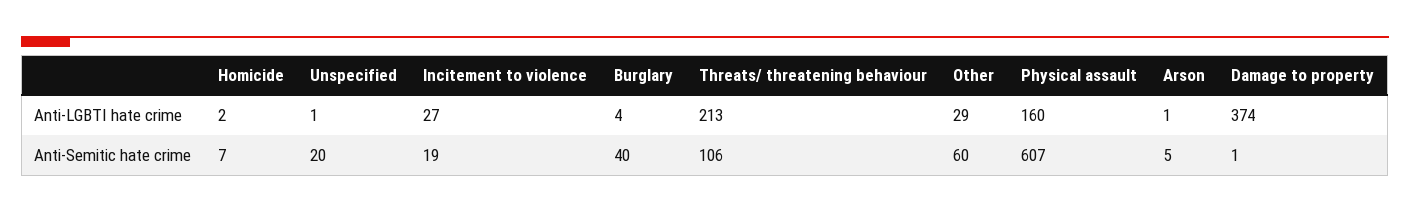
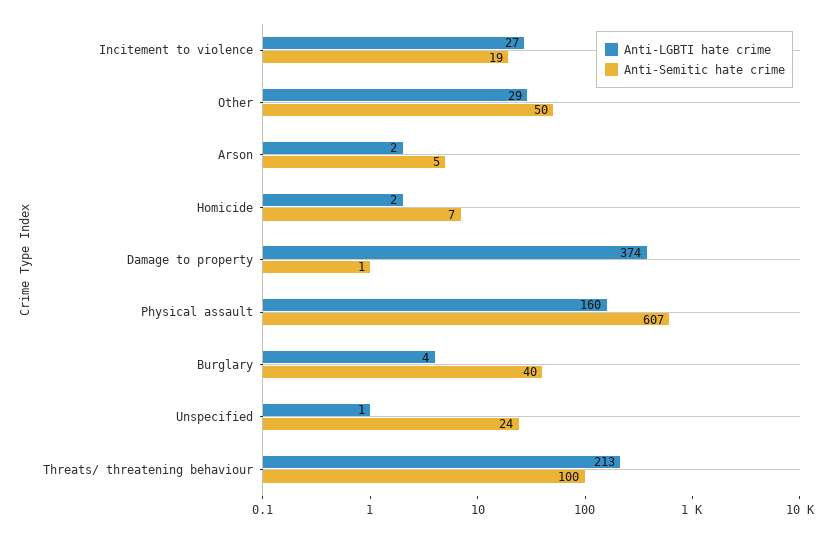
  {
    "Anti-LGBTI hate crime": {
      "Homicide": 2,
      "Unspecified": 1,
      "Incitement to violence": 27,
      "Burglary": 4,
      "Threats/ threatening behaviour": 213,
      "Other": 29,
      "Physical assault": 160,
-     "Arson": 1,
+     "Arson": 2,
      "Damage to property": 374
    },
    "Anti-Semitic hate crime": {
      "Homicide": 7,
-     "Unspecified": 20,
+     "Unspecified": 24,
      "Incitement to violence": 19,
      "Burglary": 40,
-     "Threats/ threatening behaviour": 106,
+     "Threats/ threatening behaviour": 100,
-     "Other": 60,
+     "Other": 50,
      "Physical assault": 607,
      "Arson": 5,
      "Damage to property": 1
    }
  }

